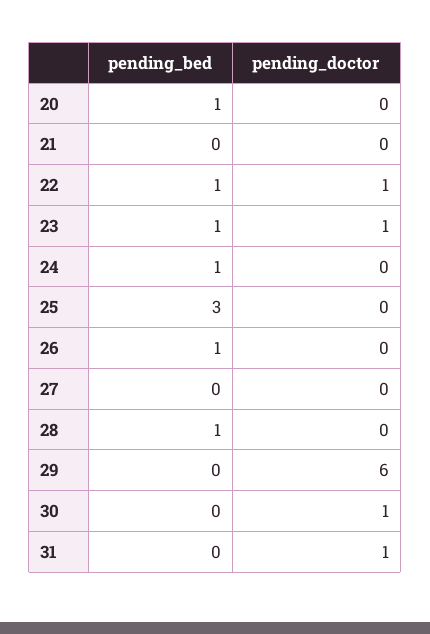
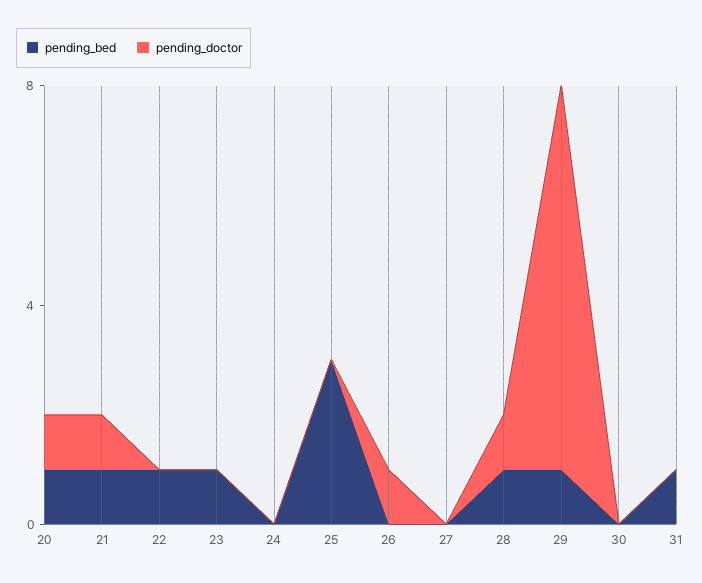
  {
    "pending_bed": {
      "20": 1,
-     "21": 0,
+     "21": 1,
      "22": 1,
      "23": 1,
-     "24": 1,
+     "24": 0,
      "25": 3,
-     "26": 1,
+     "26": 0,
      "27": 0,
      "28": 1,
-     "29": 0,
+     "29": 1,
      "30": 0,
-     "31": 0
+     "31": 1
    },
    "pending_doctor": {
-     "20": 0,
+     "20": 1,
-     "21": 0,
+     "21": 1,
-     "22": 1,
+     "22": 0,
-     "23": 1,
+     "23": 0,
      "24": 0,
      "25": 0,
-     "26": 0,
+     "26": 1,
      "27": 0,
-     "28": 0,
+     "28": 1,
-     "29": 6,
+     "29": 7,
-     "30": 1,
+     "30": 0,
-     "31": 1
+     "31": 0
    }
  }

